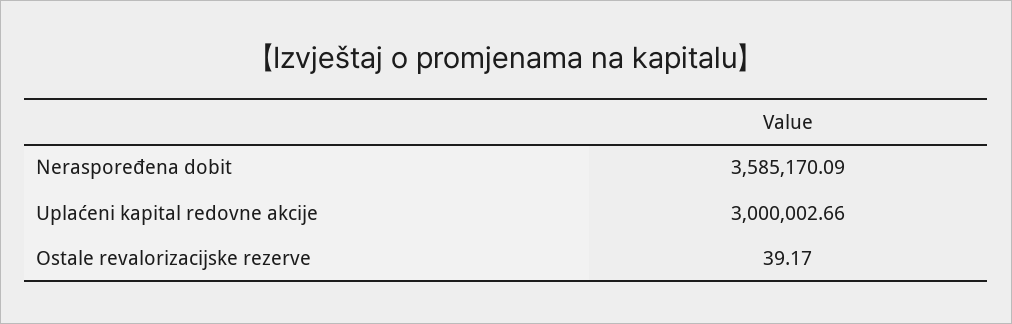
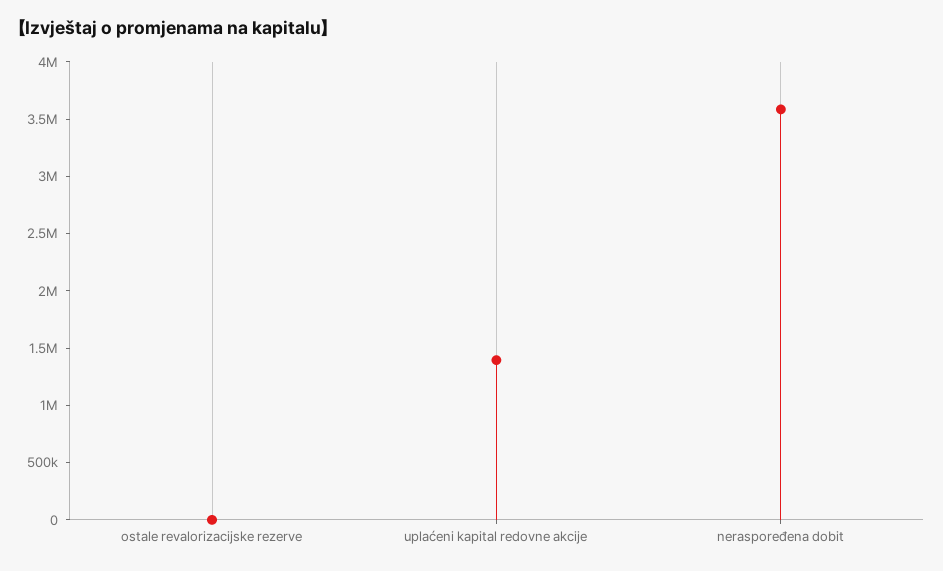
  {
    "Neraspoređena dobit": 3585170.09,
-   "Uplaćeni kapital redovne akcije": 3000002.66,
+   "Uplaćeni kapital redovne akcije": 1400000,
    "Ostale revalorizacijske rezerve": 39.17
  }

